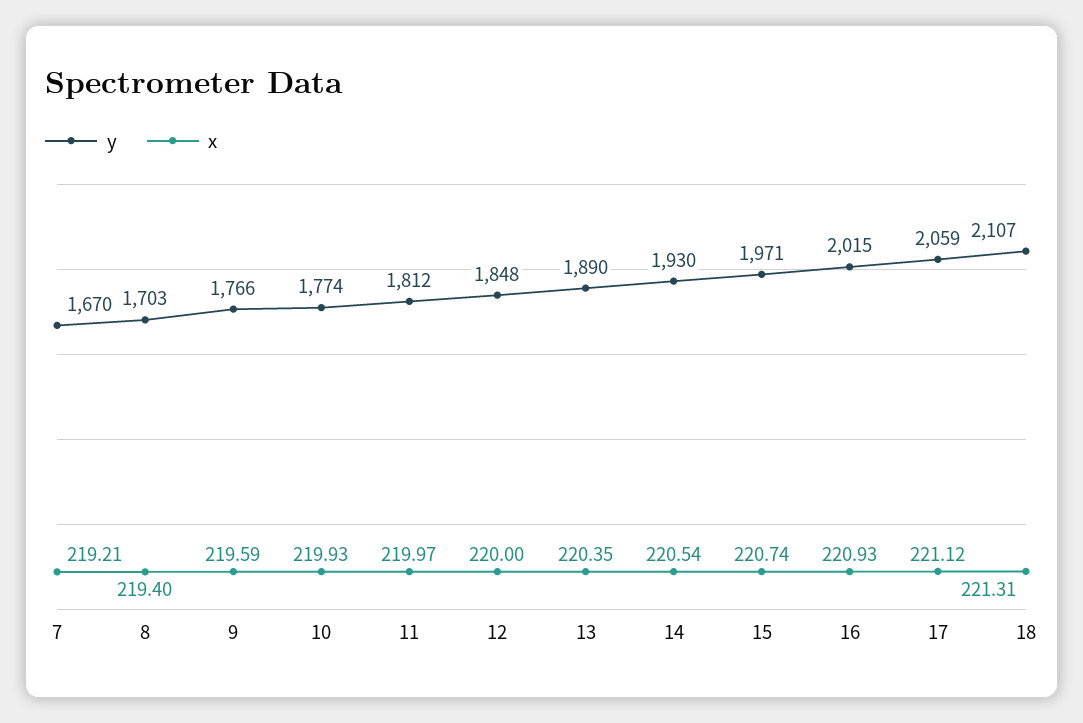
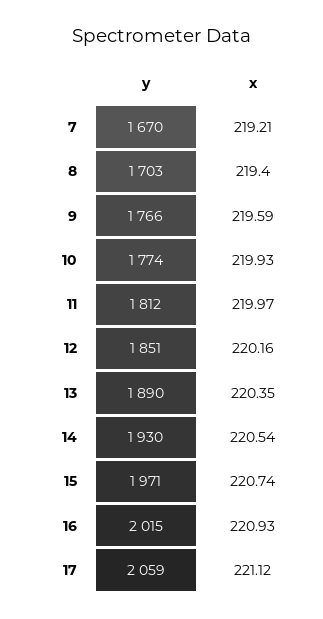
  {
    "y": {
      "7": 1670,
      "8": 1703,
      "9": 1766,
      "10": 1774,
      "11": 1812,
-     "12": 1848,
+     "12": 1851,
      "13": 1890,
      "14": 1930,
      "15": 1971,
      "16": 2015,
-     "17": 2059,
+     "17": 2059
-     "18": 2107
    },
    "x": {
      "7": 219.21,
      "8": 219.4,
      "9": 219.59,
      "10": 219.93,
      "11": 219.97,
-     "12": 220,
+     "12": 220.16,
      "13": 220.35,
      "14": 220.54,
      "15": 220.74,
      "16": 220.93,
-     "17": 221.12,
+     "17": 221.12
-     "18": 221.31
    }
  }

